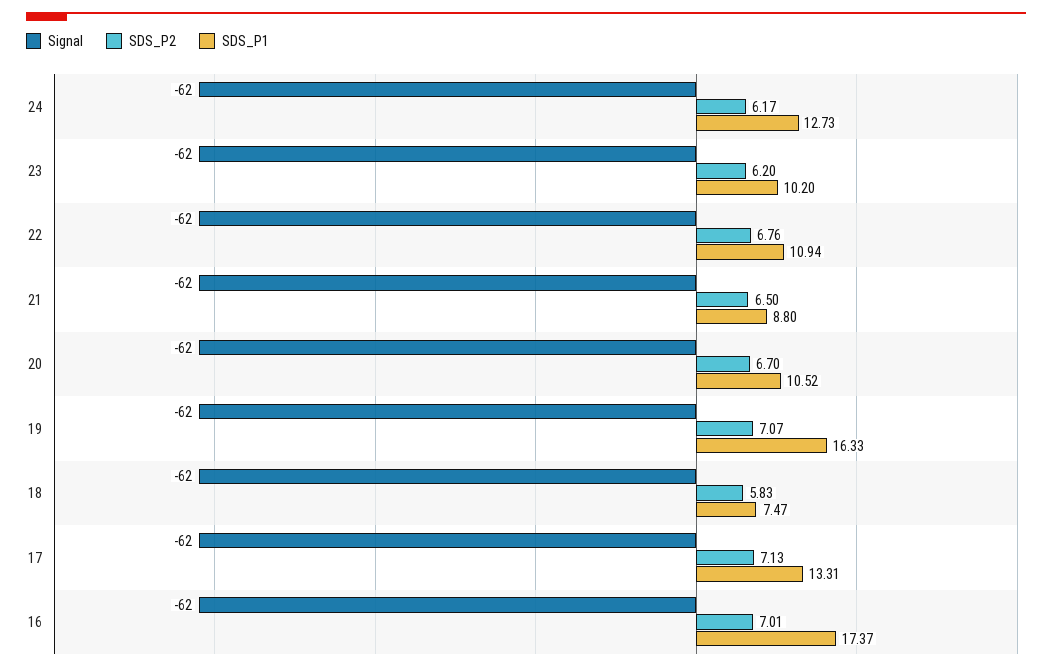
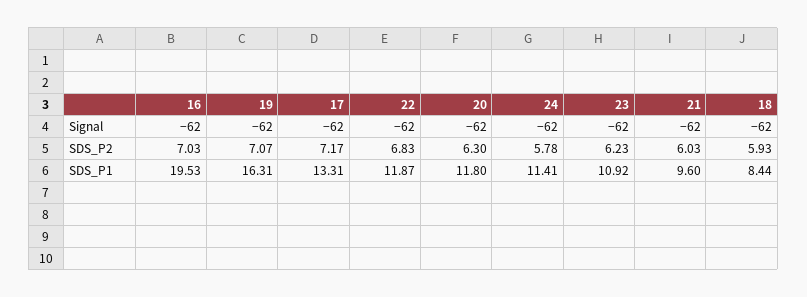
  {
    "Signal": {
      "24": -62,
      "23": -62,
      "22": -62,
      "21": -62,
      "20": -62,
      "19": -62,
      "18": -62,
      "17": -62,
      "16": -62
    },
    "SDS_P2": {
-     "24": 6.17,
+     "24": 5.78,
-     "23": 6.2,
+     "23": 6.23,
-     "22": 6.76,
+     "22": 6.83,
-     "21": 6.5,
+     "21": 6.03,
-     "20": 6.7,
+     "20": 6.3,
      "19": 7.07,
-     "18": 5.83,
+     "18": 5.93,
-     "17": 7.13,
+     "17": 7.17,
-     "16": 7.01
+     "16": 7.03
    },
    "SDS_P1": {
-     "24": 12.73,
+     "24": 11.41,
-     "23": 10.2,
+     "23": 10.92,
-     "22": 10.94,
+     "22": 11.87,
-     "21": 8.8,
+     "21": 9.6,
-     "20": 10.52,
+     "20": 11.8,
-     "19": 16.33,
+     "19": 16.31,
-     "18": 7.47,
+     "18": 8.44,
      "17": 13.31,
-     "16": 17.37
+     "16": 19.53
    }
  }

